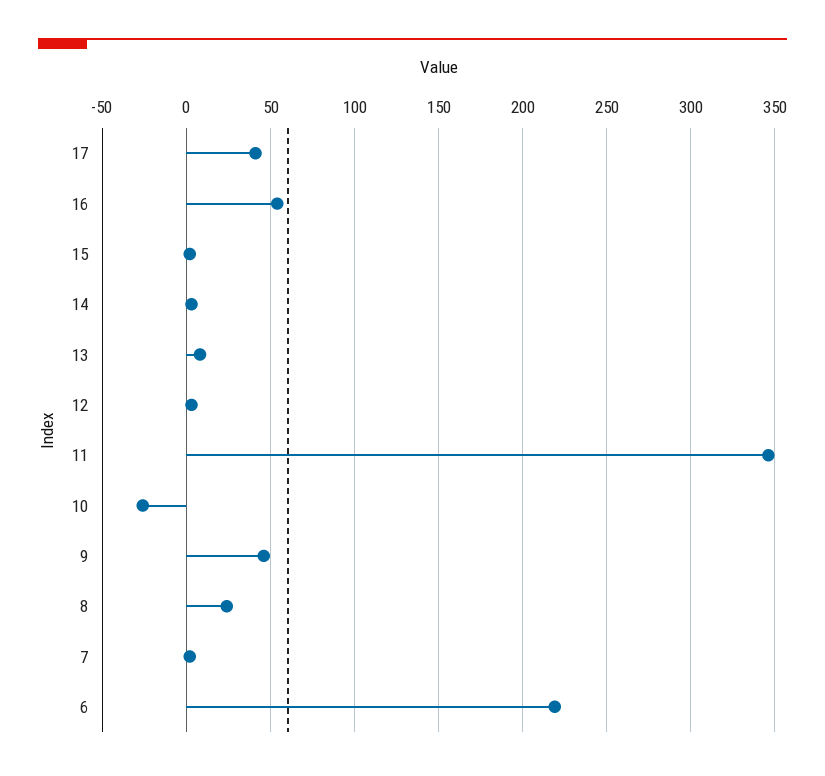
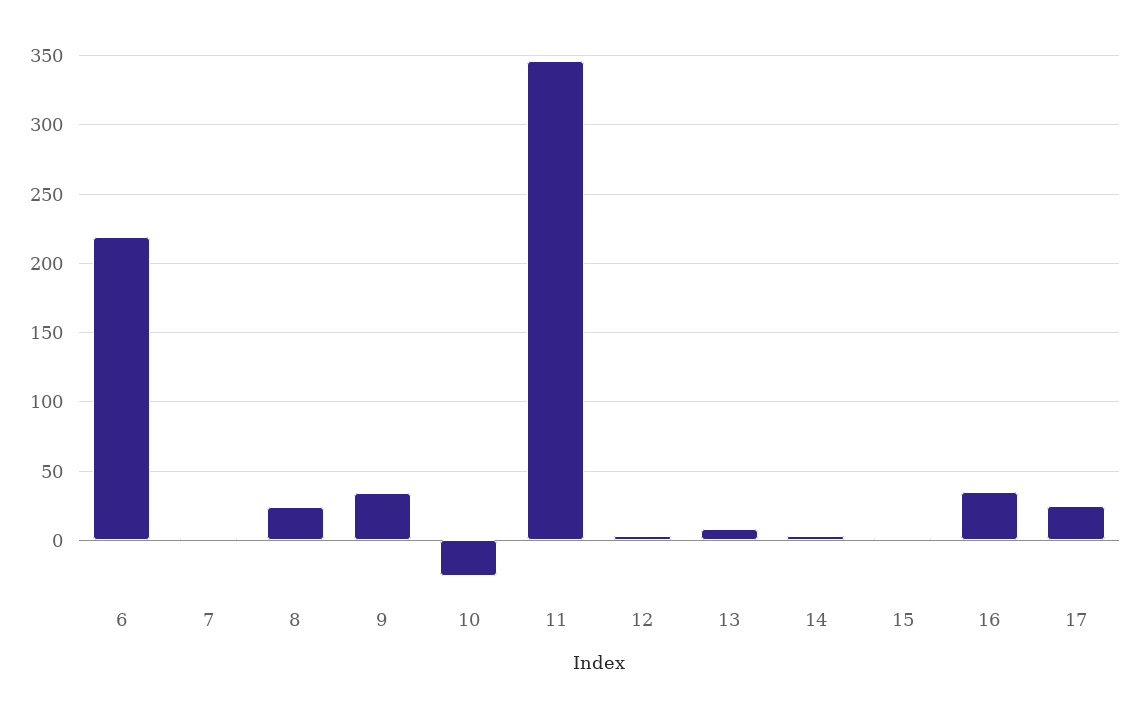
  {
-   "17": 40,
+   "17": 25,
-   "16": 55,
+   "16": 35,
    "15": 0,
    "14": 5,
    "13": 10,
    "12": 5,
    "11": 345,
    "10": -25,
-   "9": 45,
+   "9": 35,
    "8": 25,
    "7": 0,
    "6": 220
  }

